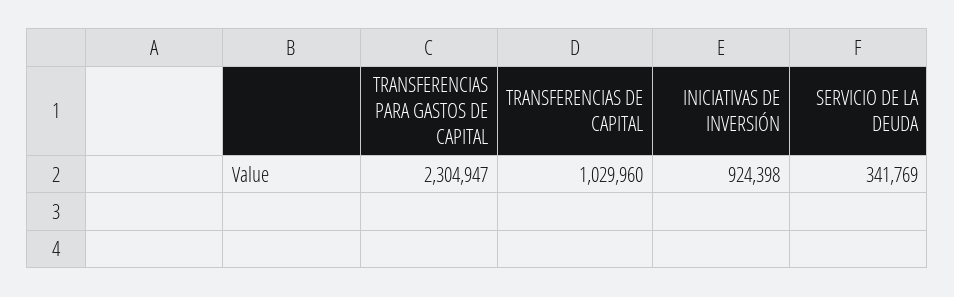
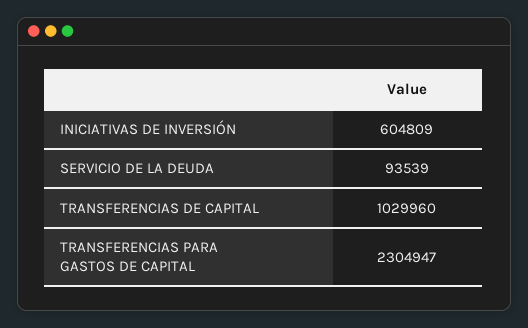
  {
    "TRANSFERENCIAS PARA GASTOS DE CAPITAL": 2304947,
    "TRANSFERENCIAS DE CAPITAL": 1029960,
-   "INICIATIVAS DE INVERSIÓN": 924398,
+   "INICIATIVAS DE INVERSIÓN": 604809,
-   "SERVICIO DE LA DEUDA": 341769
+   "SERVICIO DE LA DEUDA": 93539
  }

